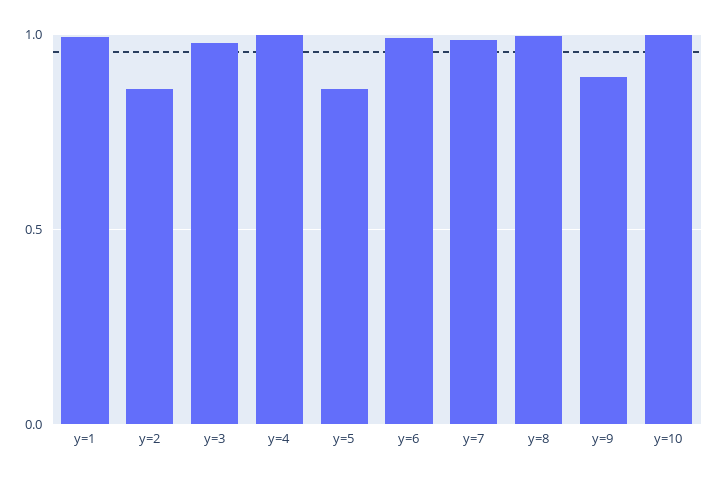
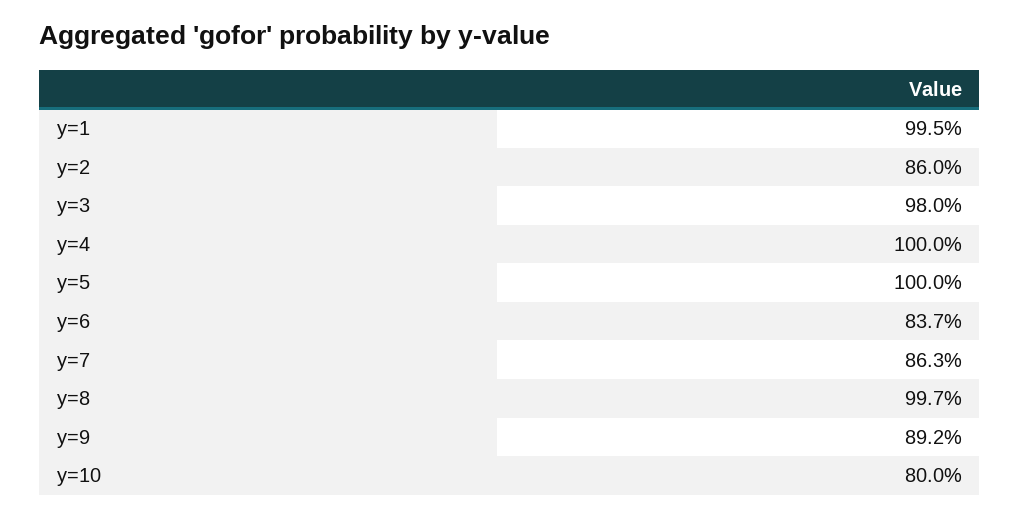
  {
    "y=1": 0.995,
    "y=2": 0.86,
    "y=3": 0.98,
    "y=4": 1,
-   "y=5": 0.85,
+   "y=5": 1,
-   "y=6": 1,
+   "y=6": 0.837,
-   "y=7": 1,
+   "y=7": 0.863,
    "y=8": 0.997,
    "y=9": 0.892,
-   "y=10": 1
+   "y=10": 0.8
  }

